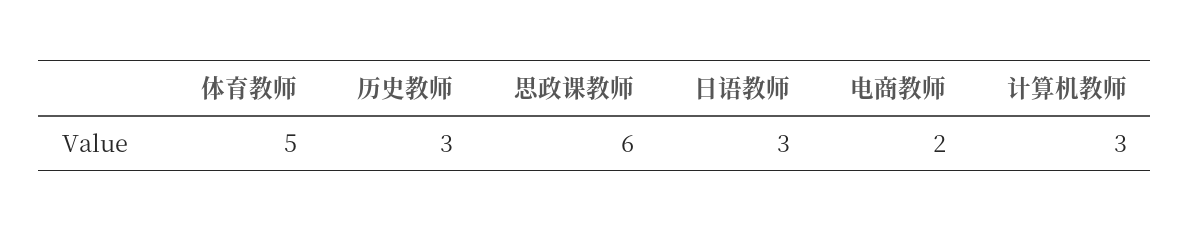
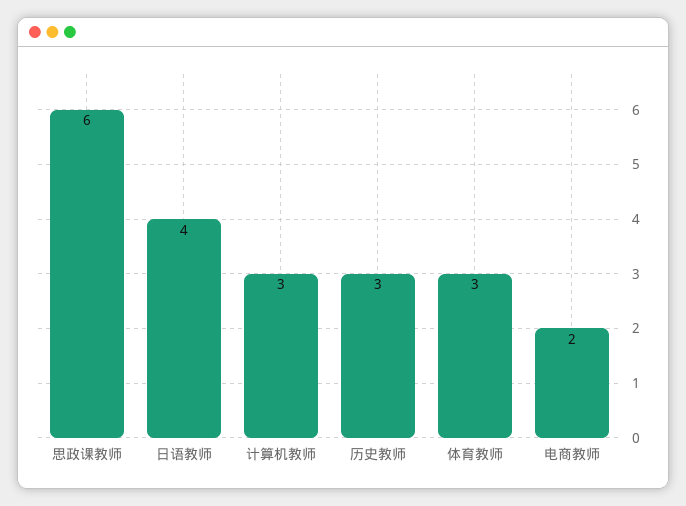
  {
-   "体育教师": 5,
+   "体育教师": 3,
    "历史教师": 3,
    "思政课教师": 6,
-   "日语教师": 3,
+   "日语教师": 4,
    "电商教师": 2,
    "计算机教师": 3
  }

